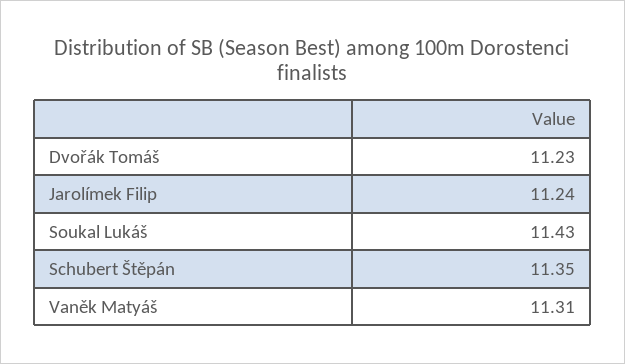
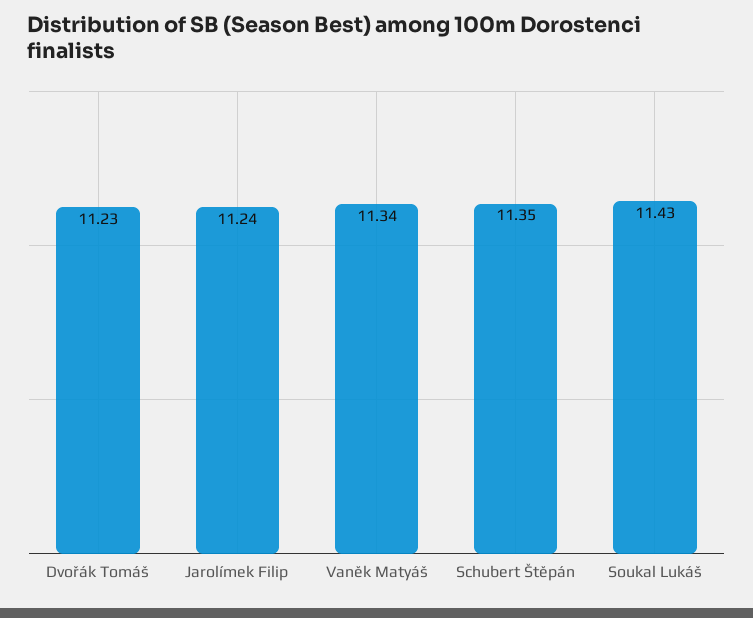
  {
    "Dvořák Tomáš": 11.23,
    "Jarolímek Filip": 11.24,
    "Soukal Lukáš": 11.43,
    "Schubert Štěpán": 11.35,
-   "Vaněk Matyáš": 11.31
+   "Vaněk Matyáš": 11.34
  }

